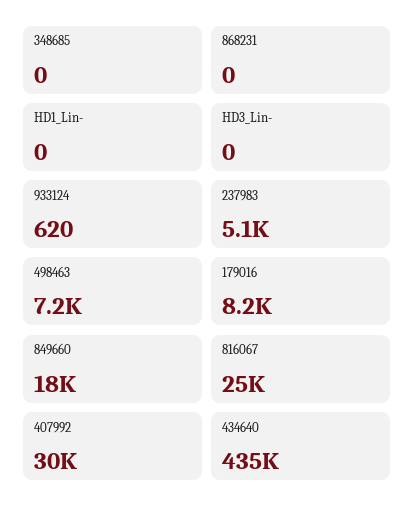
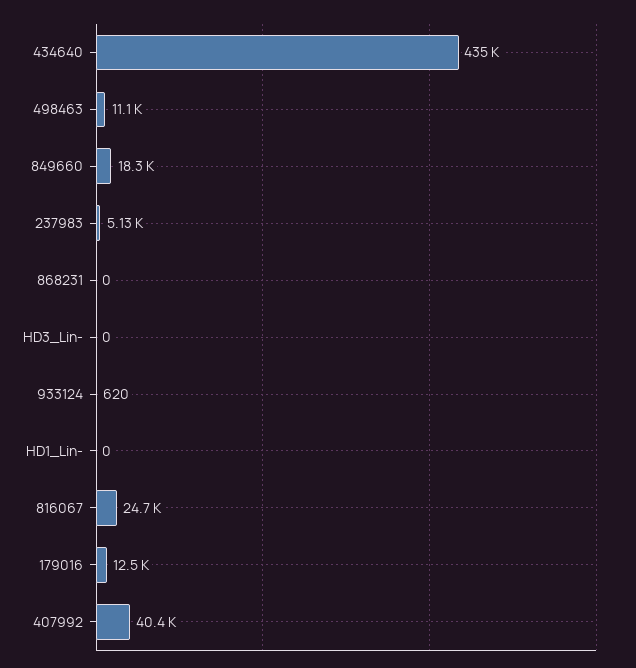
  {
-   "348685": 0,
    "868231": 0,
    "HD1_Lin-": 0,
    "HD3_Lin-": 0,
    "933124": 620,
    "237983": 5130,
-   "498463": 7200,
+   "498463": 11100,
-   "179016": 8200,
+   "179016": 12500,
    "849660": 18300,
    "816067": 24700,
-   "407992": 30000,
+   "407992": 40400,
    "434640": 435000
  }

